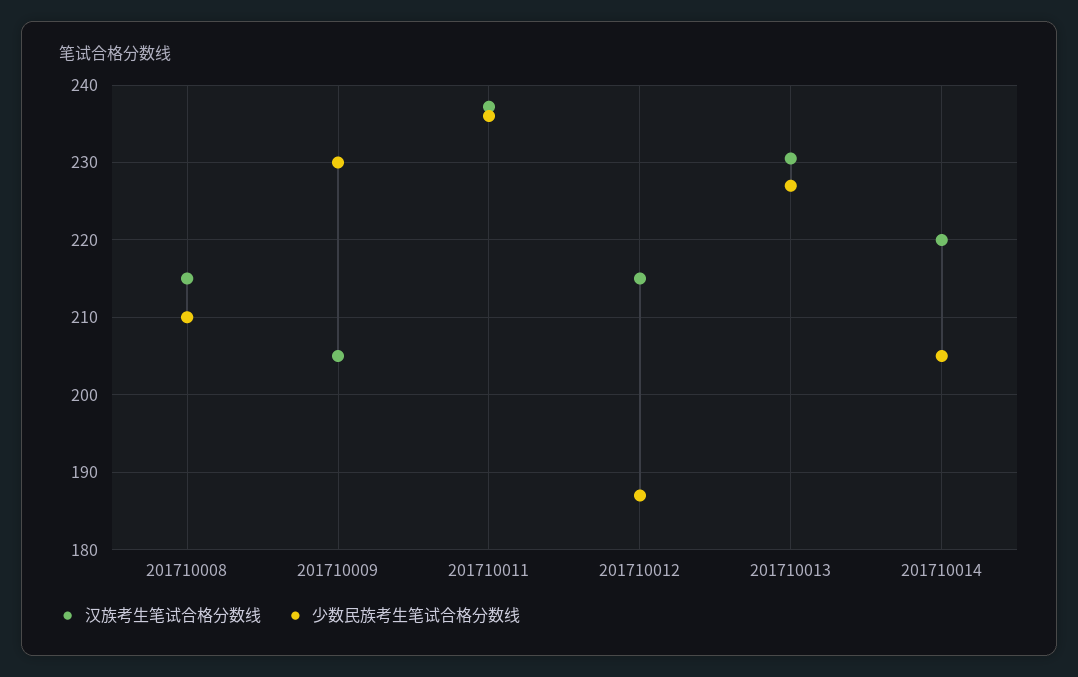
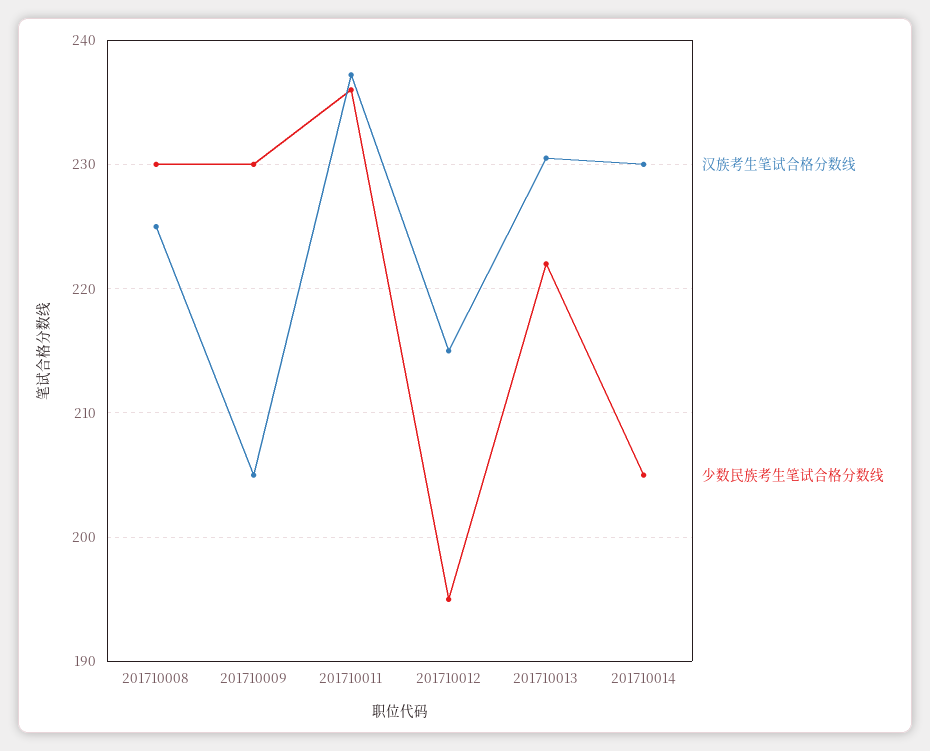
  {
    "汉族考生笔试合格分数线": {
-     "201710008": 215,
+     "201710008": 225,
      "201710009": 205,
      "201710011": 237,
      "201710012": 215,
      "201710013": 231,
-     "201710014": 220
+     "201710014": 230
    },
    "少数民族考生笔试合格分数线": {
-     "201710008": 210,
+     "201710008": 230,
      "201710009": 230,
      "201710011": 236,
-     "201710012": 187,
+     "201710012": 195,
-     "201710013": 227,
+     "201710013": 222,
      "201710014": 205
    }
  }

